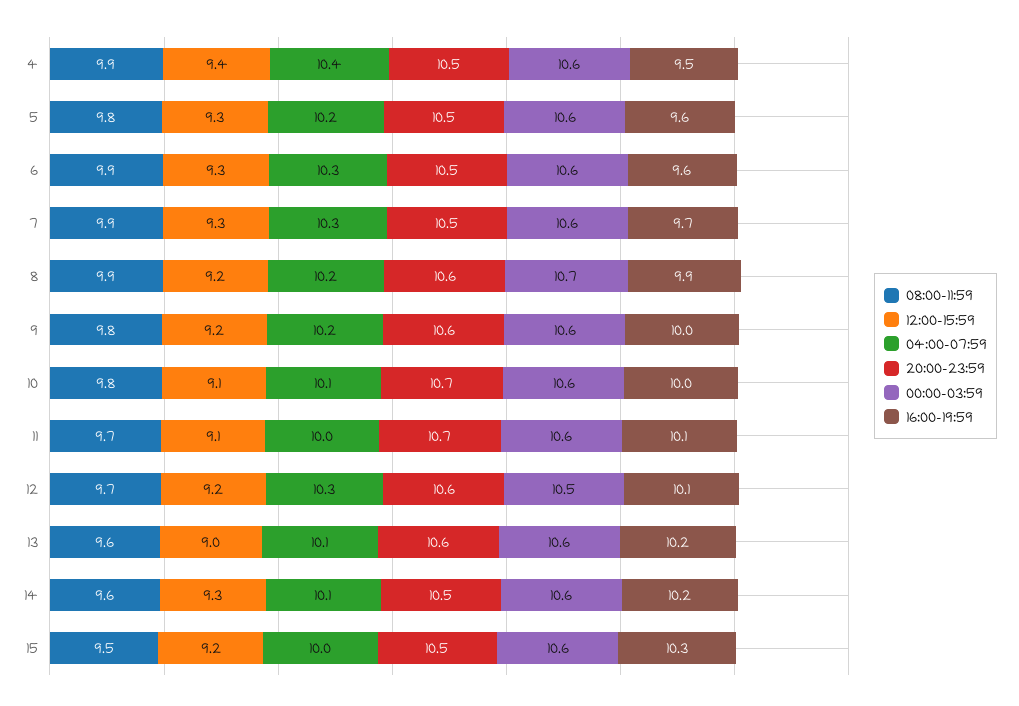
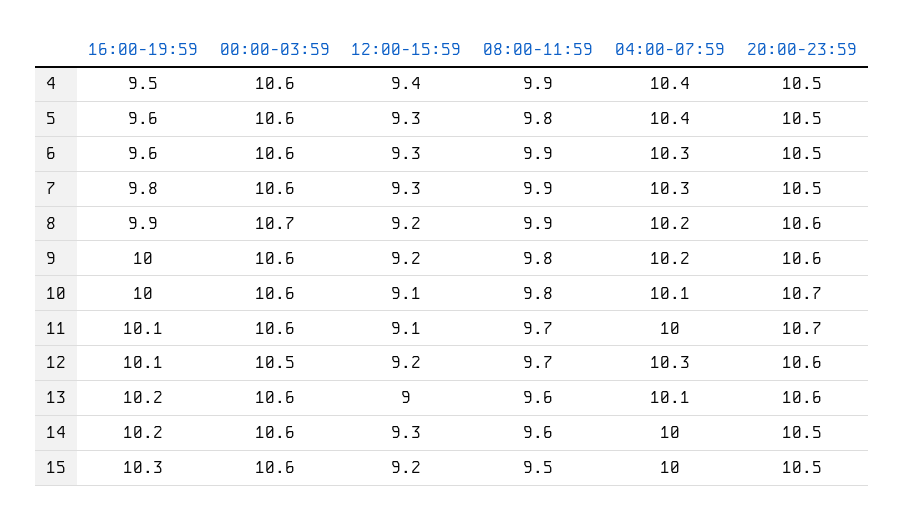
  {
    "08:00-11:59": {
      "4": 9.9,
      "5": 9.8,
      "6": 9.9,
      "7": 9.9,
      "8": 9.9,
      "9": 9.8,
      "10": 9.8,
      "11": 9.7,
      "12": 9.7,
      "13": 9.6,
      "14": 9.6,
      "15": 9.5
    },
    "12:00-15:59": {
      "4": 9.4,
      "5": 9.3,
      "6": 9.3,
      "7": 9.3,
      "8": 9.2,
      "9": 9.2,
      "10": 9.1,
      "11": 9.1,
      "12": 9.2,
      "13": 9,
      "14": 9.3,
      "15": 9.2
    },
    "04:00-07:59": {
      "4": 10.4,
-     "5": 10.2,
+     "5": 10.4,
      "6": 10.3,
      "7": 10.3,
      "8": 10.2,
      "9": 10.2,
      "10": 10.1,
      "11": 10,
      "12": 10.3,
      "13": 10.1,
-     "14": 10.1,
+     "14": 10,
      "15": 10
    },
    "20:00-23:59": {
      "4": 10.5,
      "5": 10.5,
      "6": 10.5,
      "7": 10.5,
      "8": 10.6,
      "9": 10.6,
      "10": 10.7,
      "11": 10.7,
      "12": 10.6,
      "13": 10.6,
      "14": 10.5,
      "15": 10.5
    },
    "00:00-03:59": {
      "4": 10.6,
      "5": 10.6,
      "6": 10.6,
      "7": 10.6,
      "8": 10.7,
      "9": 10.6,
      "10": 10.6,
      "11": 10.6,
      "12": 10.5,
      "13": 10.6,
      "14": 10.6,
      "15": 10.6
    },
    "16:00-19:59": {
      "4": 9.5,
      "5": 9.6,
      "6": 9.6,
-     "7": 9.7,
+     "7": 9.8,
      "8": 9.9,
      "9": 10,
      "10": 10,
      "11": 10.1,
      "12": 10.1,
      "13": 10.2,
      "14": 10.2,
      "15": 10.3
    }
  }

